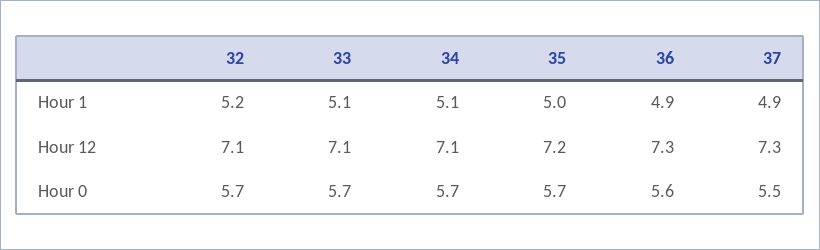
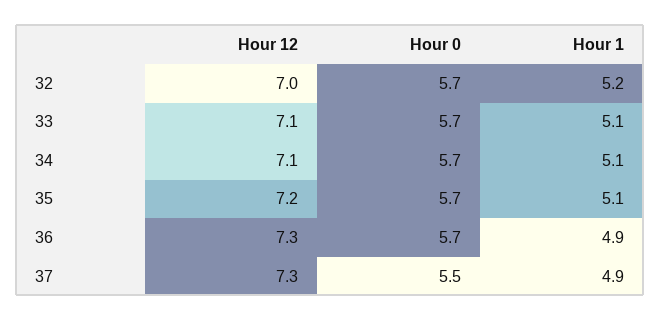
  {
    "32": {
      "Hour 1": 5.2,
-     "Hour 12": 7.1,
+     "Hour 12": 7,
      "Hour 0": 5.7
    },
    "33": {
      "Hour 1": 5.1,
      "Hour 12": 7.1,
      "Hour 0": 5.7
    },
    "34": {
      "Hour 1": 5.1,
      "Hour 12": 7.1,
      "Hour 0": 5.7
    },
    "35": {
-     "Hour 1": 5,
+     "Hour 1": 5.1,
      "Hour 12": 7.2,
      "Hour 0": 5.7
    },
    "36": {
      "Hour 1": 4.9,
      "Hour 12": 7.3,
-     "Hour 0": 5.6
+     "Hour 0": 5.7
    },
    "37": {
      "Hour 1": 4.9,
      "Hour 12": 7.3,
      "Hour 0": 5.5
    }
  }

